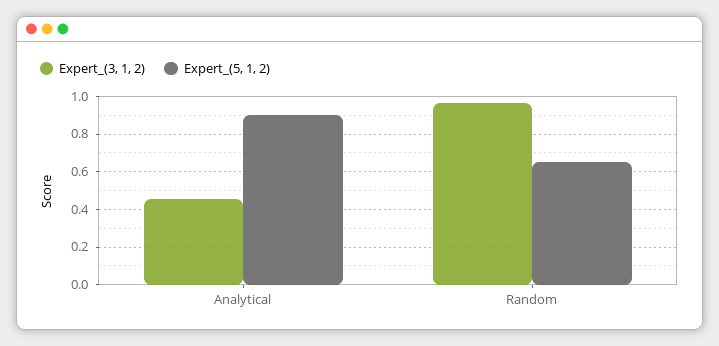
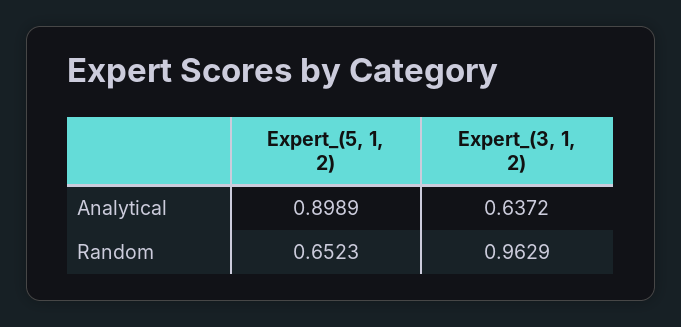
  {
    "Expert_(3, 1, 2)": {
-     "Analytical": 0.45,
+     "Analytical": 0.6372,
      "Random": 0.9629
    },
    "Expert_(5, 1, 2)": {
      "Analytical": 0.8989,
      "Random": 0.6523
    }
  }

